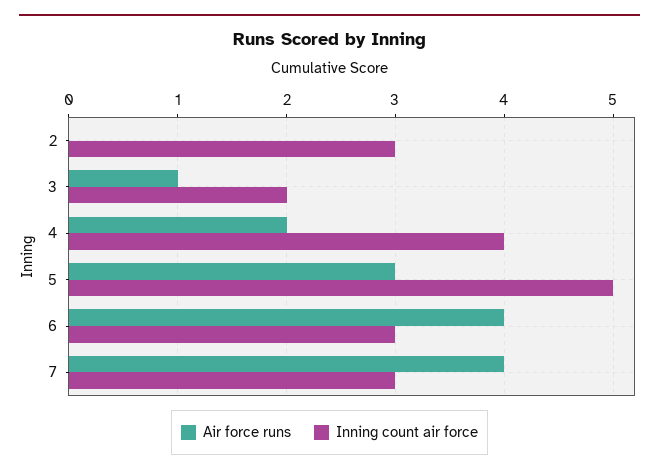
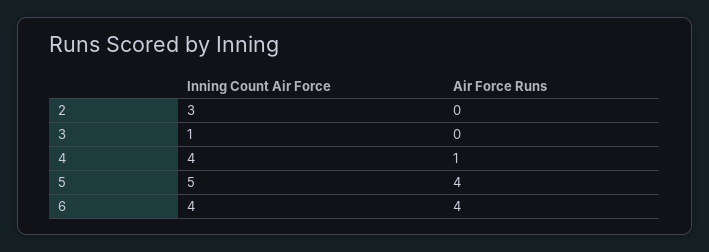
  {
    "Air force runs": {
      "2": 0,
-     "3": 1,
+     "3": 0,
-     "4": 2,
+     "4": 1,
-     "5": 3,
+     "5": 4,
-     "6": 4,
+     "6": 4
-     "7": 4
    },
    "Inning count air force": {
      "2": 3,
-     "3": 2,
+     "3": 1,
      "4": 4,
      "5": 5,
-     "6": 3,
+     "6": 4
-     "7": 3
    }
  }

